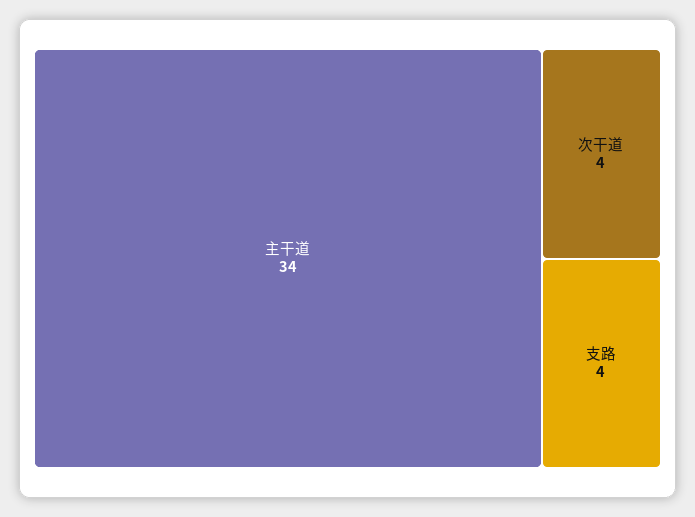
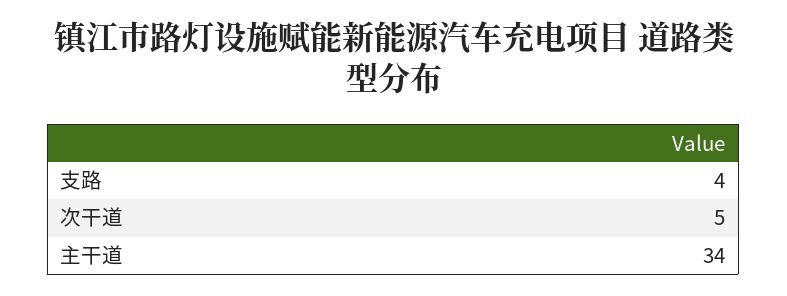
  {
    "主干道": 34,
-   "次干道": 4,
+   "次干道": 5,
    "支路": 4
  }

